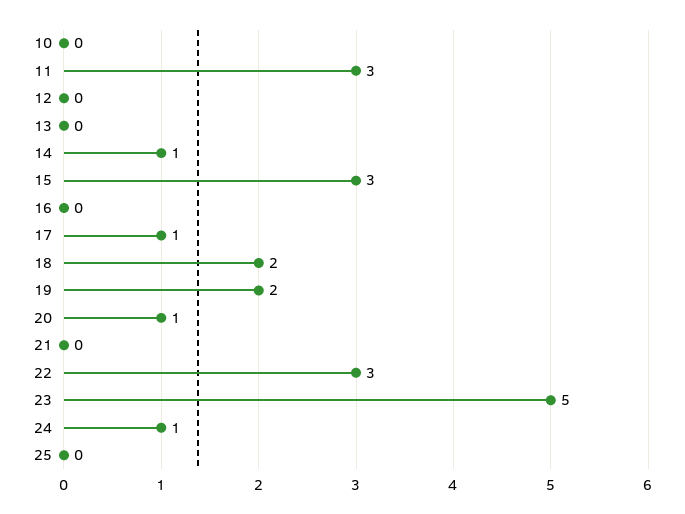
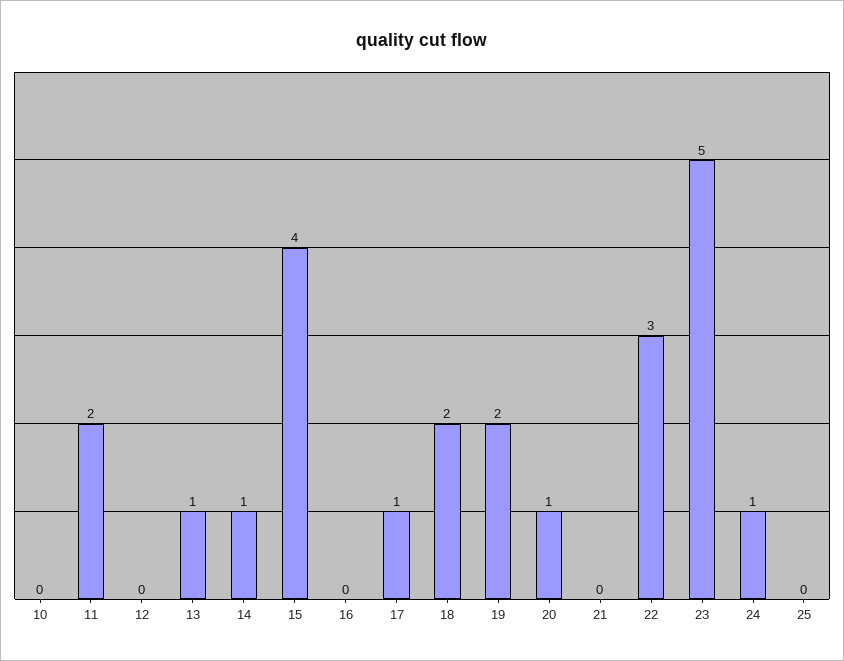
  {
    "10": 0,
-   "11": 3,
+   "11": 2,
    "12": 0,
-   "13": 0,
+   "13": 1,
    "14": 1,
-   "15": 3,
+   "15": 4,
    "16": 0,
    "17": 1,
    "18": 2,
    "19": 2,
    "20": 1,
    "21": 0,
    "22": 3,
    "23": 5,
    "24": 1,
    "25": 0
  }

